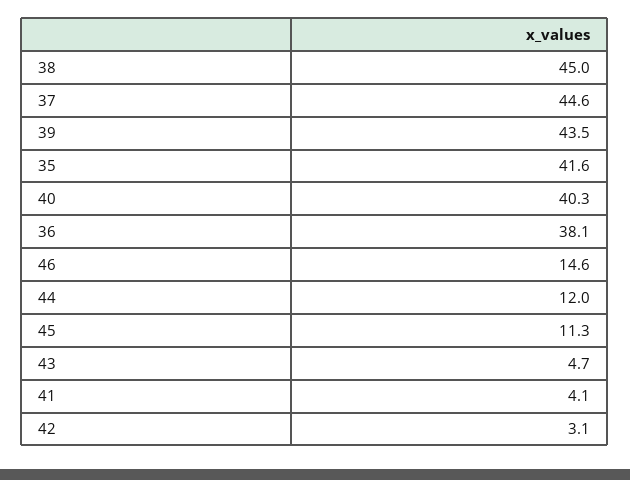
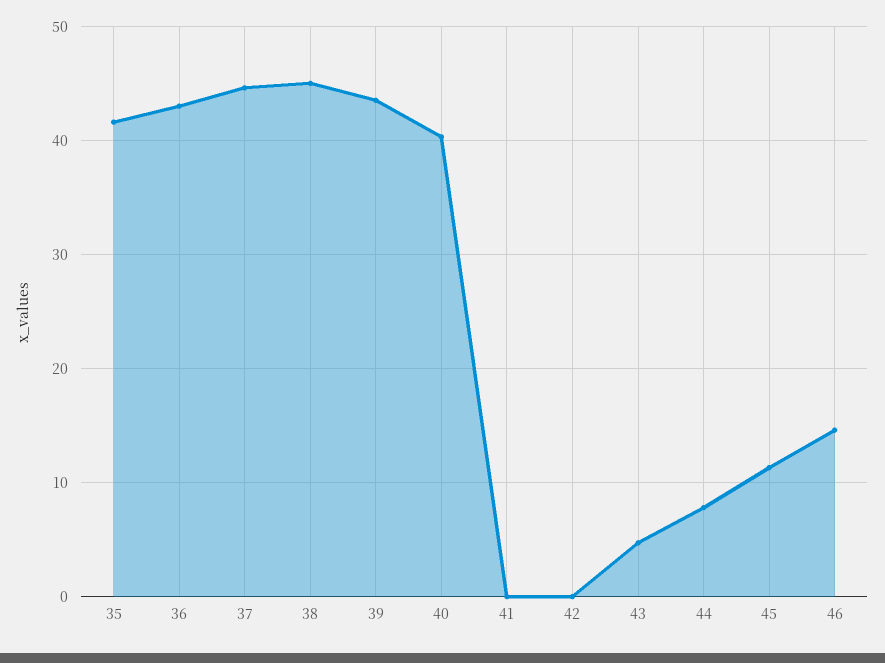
  {
    "38": 45,
    "37": 44.6,
    "39": 43.5,
    "35": 41.6,
    "40": 40.3,
-   "36": 38.1,
+   "36": 43,
    "46": 14.6,
-   "44": 12,
+   "44": 8,
    "45": 11.3,
    "43": 4.7,
-   "41": 4.1,
+   "41": 0,
-   "42": 3.1
+   "42": 0
  }

